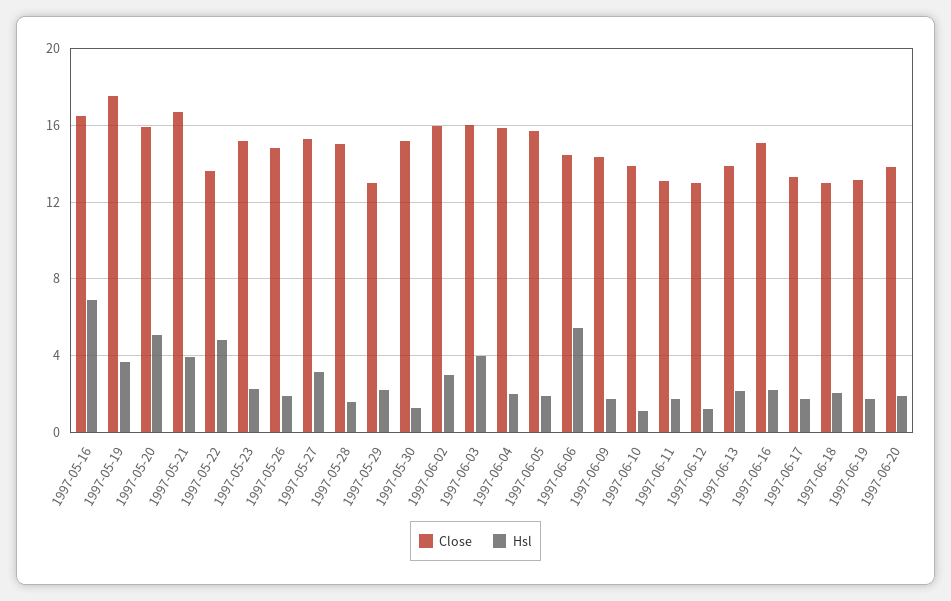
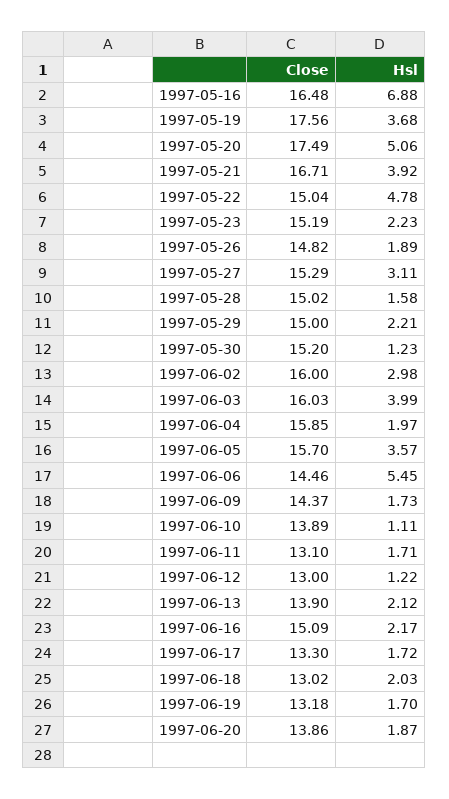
  {
    "Close": {
      "1997-05-16": 16.48,
      "1997-05-19": 17.56,
-     "1997-05-20": 16,
+     "1997-05-20": 17.49,
      "1997-05-21": 16.71,
-     "1997-05-22": 13.5,
+     "1997-05-22": 15.04,
      "1997-05-23": 15.19,
      "1997-05-26": 14.82,
      "1997-05-27": 15.29,
      "1997-05-28": 15.02,
-     "1997-05-29": 13,
+     "1997-05-29": 15,
      "1997-05-30": 15.2,
      "1997-06-02": 16,
      "1997-06-03": 16.03,
      "1997-06-04": 15.85,
      "1997-06-05": 15.7,
      "1997-06-06": 14.46,
      "1997-06-09": 14.37,
      "1997-06-10": 13.89,
      "1997-06-11": 13.1,
      "1997-06-12": 13,
      "1997-06-13": 13.9,
      "1997-06-16": 15.09,
      "1997-06-17": 13.3,
      "1997-06-18": 13.02,
      "1997-06-19": 13.18,
      "1997-06-20": 13.86
    },
    "Hsl": {
      "1997-05-16": 6.88,
      "1997-05-19": 3.68,
      "1997-05-20": 5.06,
      "1997-05-21": 3.92,
      "1997-05-22": 4.78,
      "1997-05-23": 2.23,
      "1997-05-26": 1.89,
      "1997-05-27": 3.11,
      "1997-05-28": 1.58,
      "1997-05-29": 2.21,
      "1997-05-30": 1.23,
      "1997-06-02": 2.98,
      "1997-06-03": 3.99,
      "1997-06-04": 1.97,
-     "1997-06-05": 2,
+     "1997-06-05": 3.57,
      "1997-06-06": 5.45,
      "1997-06-09": 1.73,
      "1997-06-10": 1.11,
      "1997-06-11": 1.71,
      "1997-06-12": 1.22,
      "1997-06-13": 2.12,
      "1997-06-16": 2.17,
      "1997-06-17": 1.72,
      "1997-06-18": 2.03,
      "1997-06-19": 1.7,
      "1997-06-20": 1.87
    }
  }

